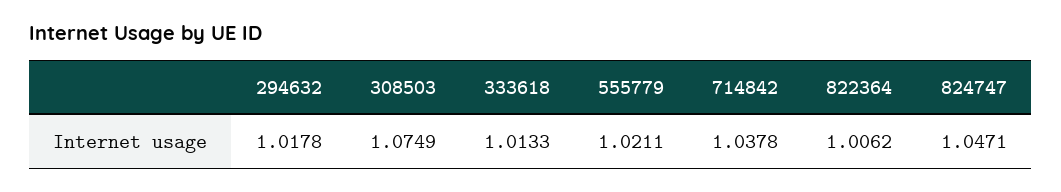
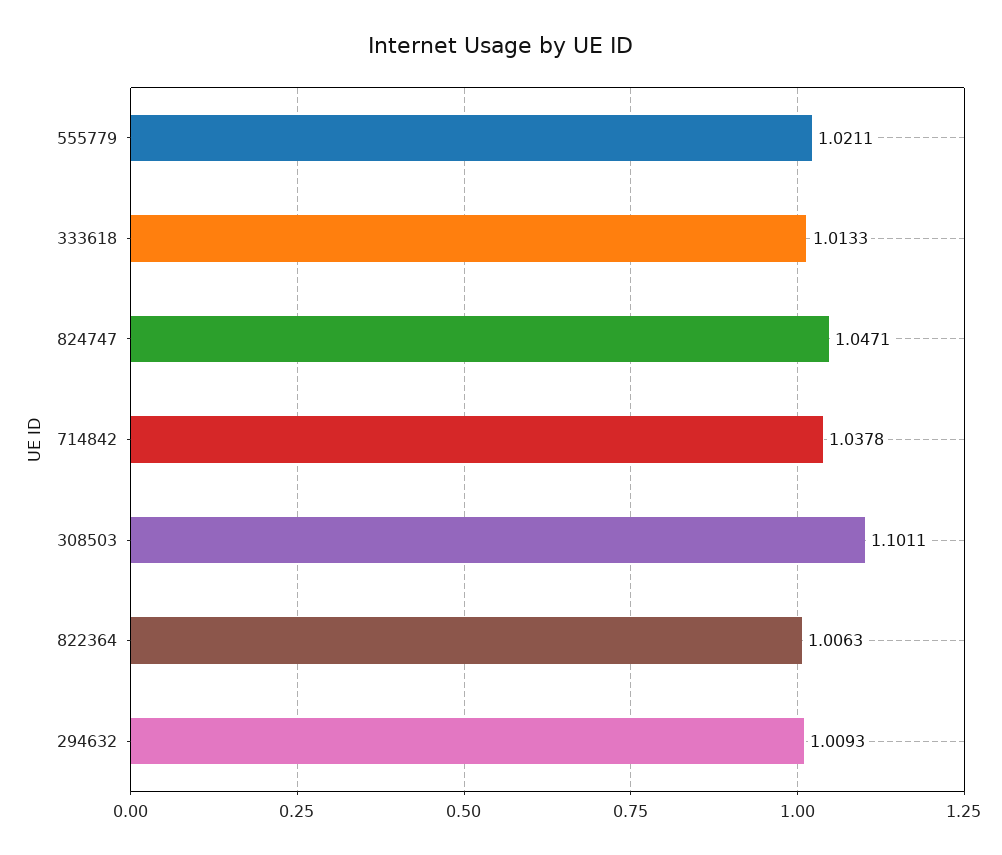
  {
-   "294632": 1.0178,
+   "294632": 1.0093,
-   "308503": 1.0749,
+   "308503": 1.1011,
    "333618": 1.0133,
    "555779": 1.0211,
    "714842": 1.0378,
-   "822364": 1.0062,
+   "822364": 1.0063,
    "824747": 1.0471
  }

